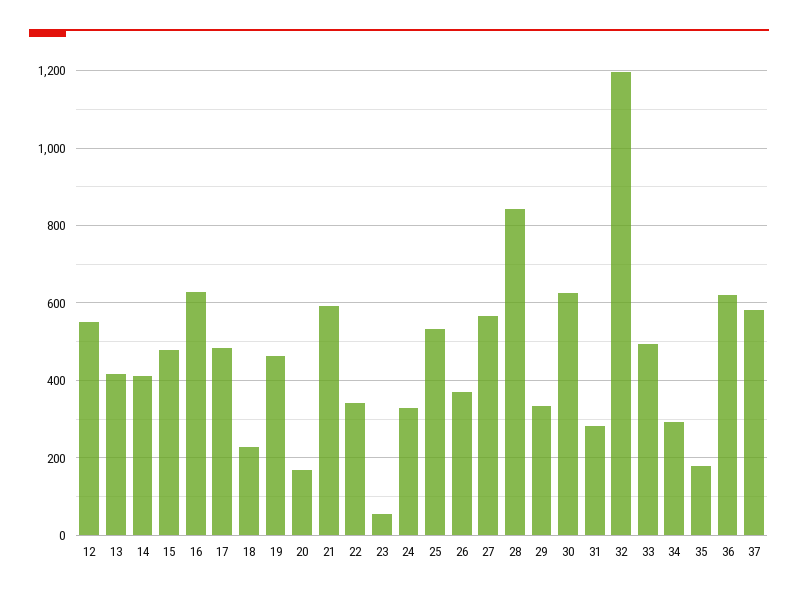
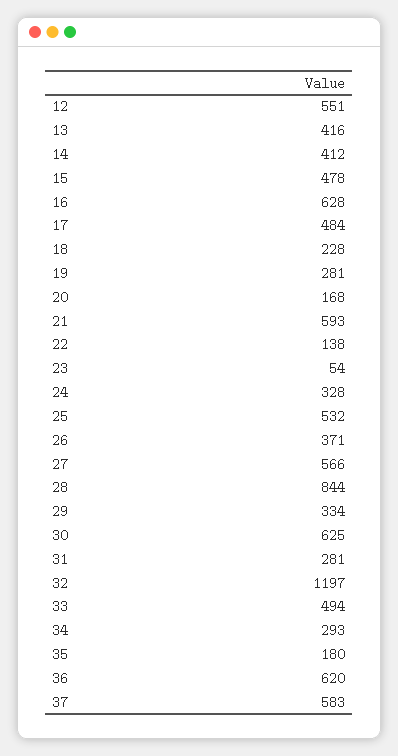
  {
    "12": 551,
    "13": 416,
    "14": 412,
    "15": 478,
    "16": 628,
    "17": 484,
    "18": 228,
-   "19": 460,
+   "19": 281,
    "20": 168,
    "21": 593,
-   "22": 340,
+   "22": 138,
    "23": 54,
    "24": 328,
    "25": 532,
    "26": 371,
    "27": 566,
    "28": 844,
    "29": 334,
    "30": 625,
    "31": 281,
    "32": 1197,
    "33": 494,
    "34": 293,
    "35": 180,
    "36": 620,
    "37": 583
  }

